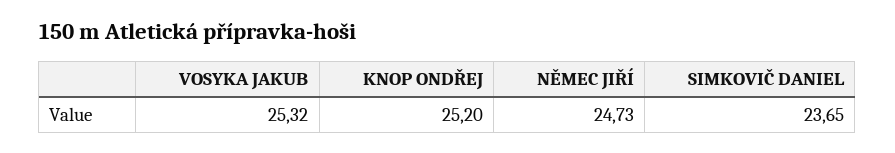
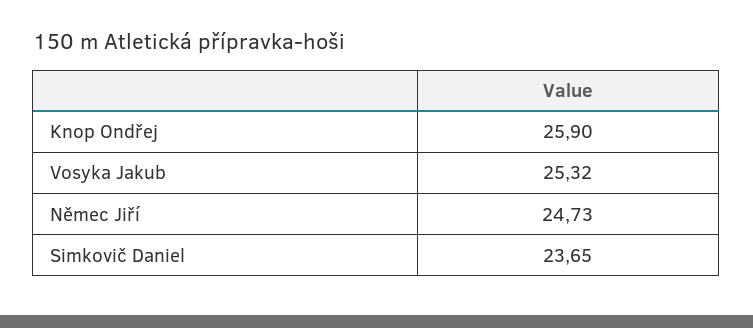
  {
    "VOSYKA JAKUB": 25.32,
-   "KNOP ONDŘEJ": 25.2,
+   "KNOP ONDŘEJ": 25.9,
    "NĚMEC JIŘÍ": 24.73,
    "SIMKOVIČ DANIEL": 23.65
  }

